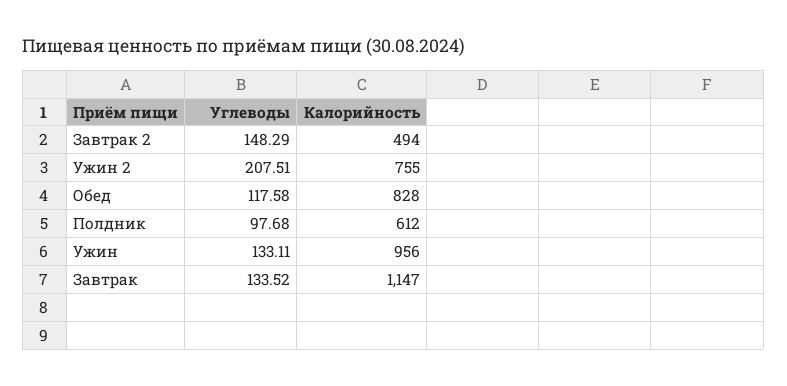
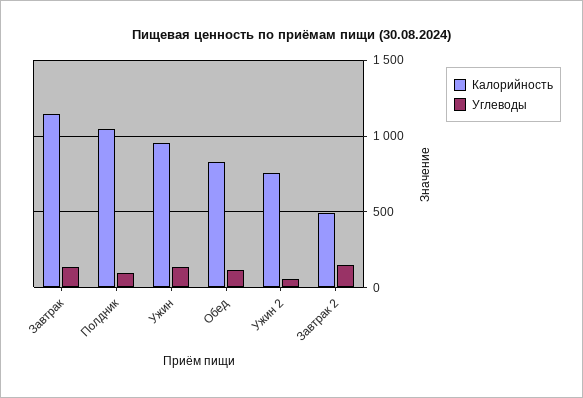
  {
    "Углеводы": {
      "Завтрак 2": 148.29,
-     "Ужин 2": 207.51,
+     "Ужин 2": 50,
      "Обед": 117.58,
      "Полдник": 97.68,
      "Ужин": 133.11,
      "Завтрак": 133.52
    },
    "Калорийность": {
      "Завтрак 2": 494,
      "Ужин 2": 755,
      "Обед": 828,
-     "Полдник": 612,
+     "Полдник": 1050,
      "Ужин": 956,
      "Завтрак": 1147
    }
  }

